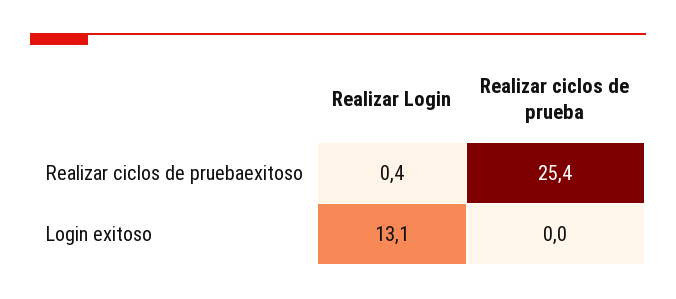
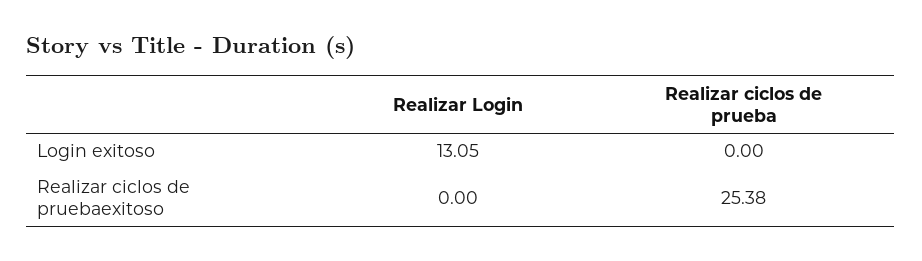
  {
    "Realizar Login": {
-     "Realizar ciclos de pruebaexitoso": 0.4,
+     "Realizar ciclos de pruebaexitoso": 0,
      "Login exitoso": 13.05
    },
    "Realizar ciclos de prueba": {
      "Realizar ciclos de pruebaexitoso": 25.38,
      "Login exitoso": 0
    }
  }

